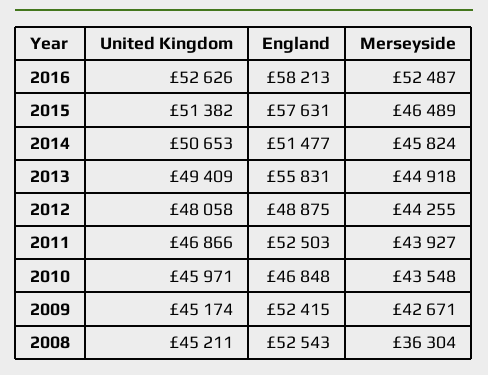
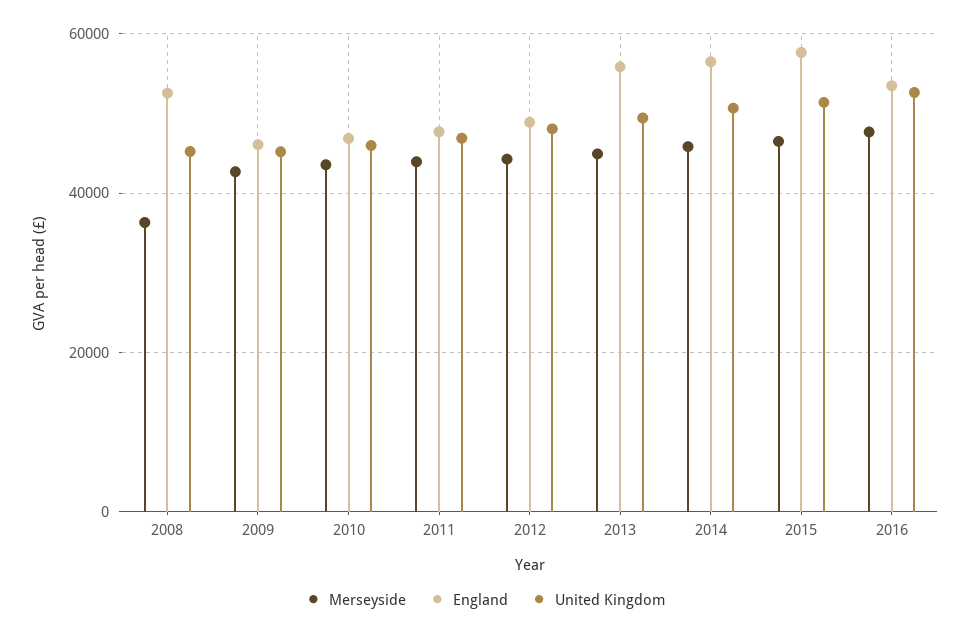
  {
    "United Kingdom": {
      "2016": 52626,
      "2015": 51382,
      "2014": 50653,
      "2013": 49409,
      "2012": 48058,
      "2011": 46866,
      "2010": 45971,
      "2009": 45174,
      "2008": 45211
    },
    "England": {
-     "2016": 58213,
+     "2016": 54000,
      "2015": 57631,
-     "2014": 51477,
+     "2014": 56000,
      "2013": 55831,
      "2012": 48875,
-     "2011": 52503,
+     "2011": 48000,
      "2010": 46848,
-     "2009": 52415,
+     "2009": 46000,
      "2008": 52543
    },
    "Merseyside": {
-     "2016": 52487,
+     "2016": 48000,
      "2015": 46489,
      "2014": 45824,
      "2013": 44918,
      "2012": 44255,
      "2011": 43927,
      "2010": 43548,
      "2009": 42671,
      "2008": 36304
    }
  }

